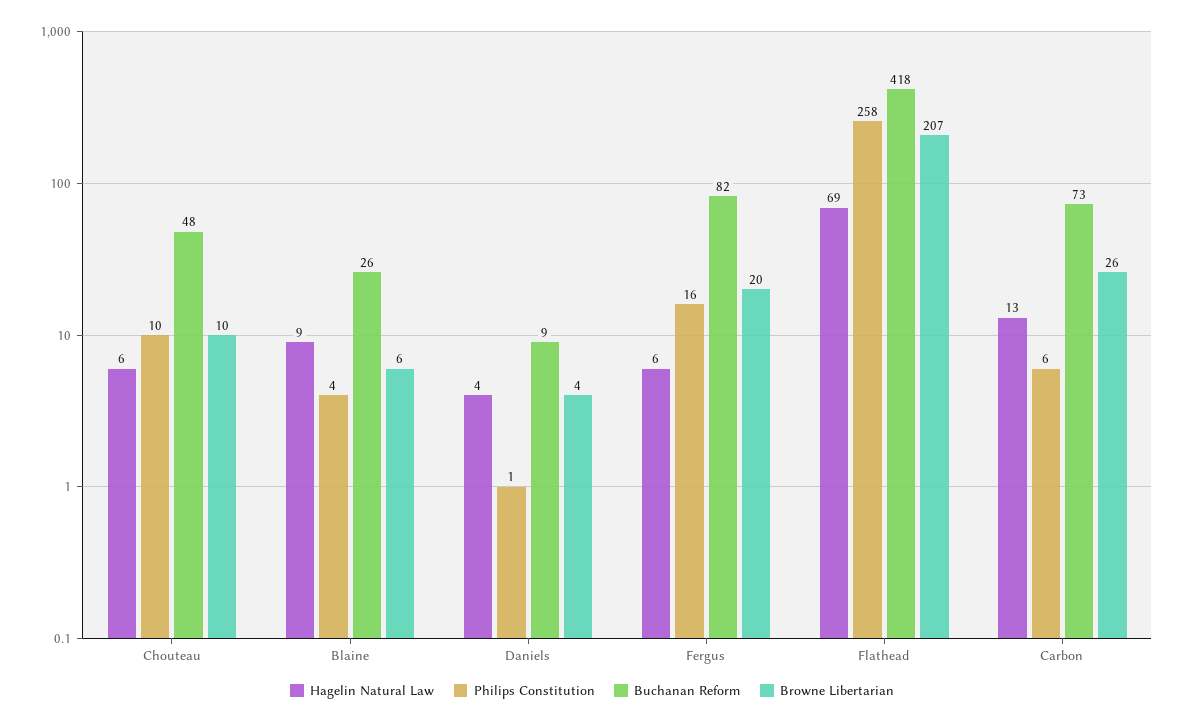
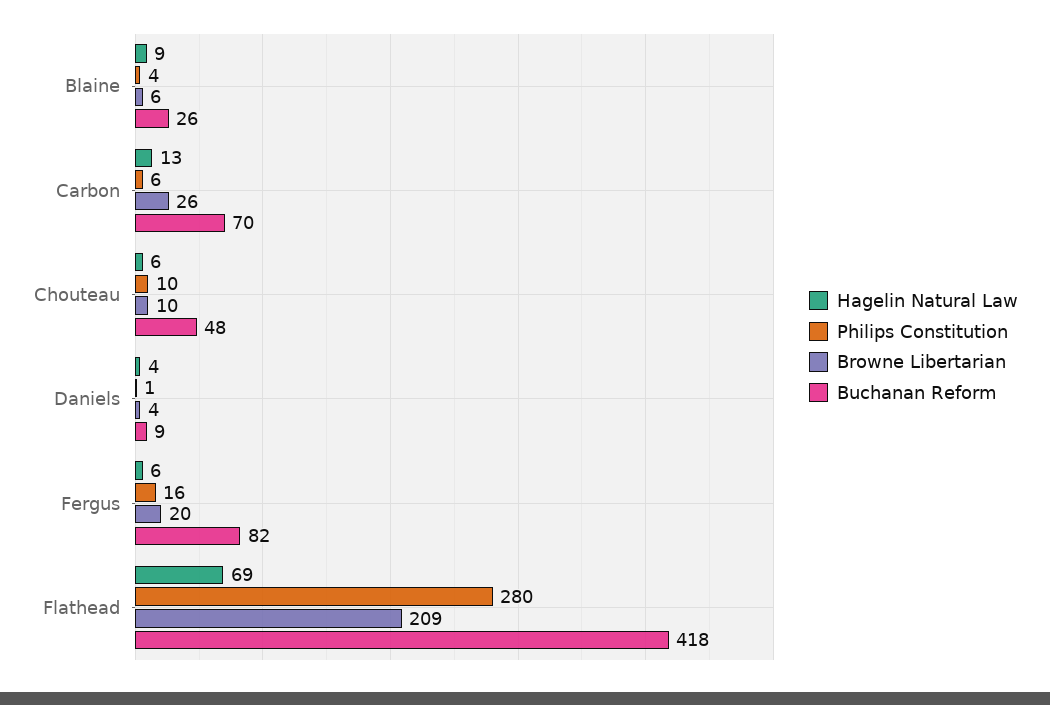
  {
    "Hagelin Natural Law": {
      "Chouteau": 6,
      "Blaine": 9,
      "Daniels": 4,
      "Fergus": 6,
      "Flathead": 69,
      "Carbon": 13
    },
    "Philips Constitution": {
      "Chouteau": 10,
      "Blaine": 4,
      "Daniels": 1,
      "Fergus": 16,
-     "Flathead": 258,
+     "Flathead": 280,
      "Carbon": 6
    },
    "Buchanan Reform": {
      "Chouteau": 48,
      "Blaine": 26,
      "Daniels": 9,
      "Fergus": 82,
      "Flathead": 418,
-     "Carbon": 73
+     "Carbon": 70
    },
    "Browne Libertarian": {
      "Chouteau": 10,
      "Blaine": 6,
      "Daniels": 4,
      "Fergus": 20,
-     "Flathead": 207,
+     "Flathead": 209,
      "Carbon": 26
    }
  }

